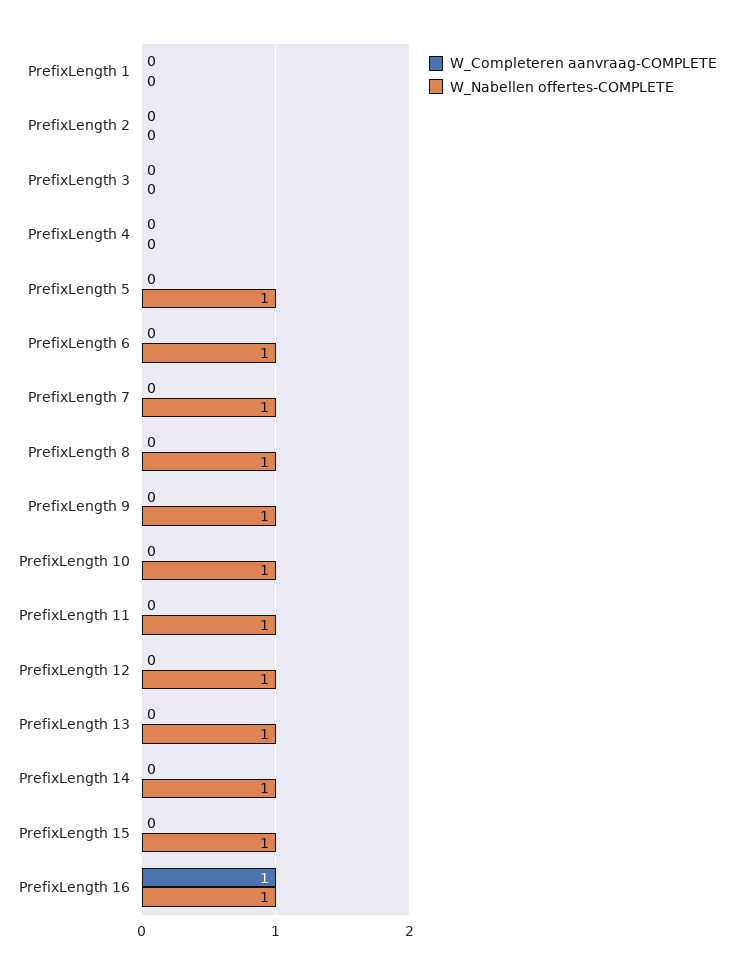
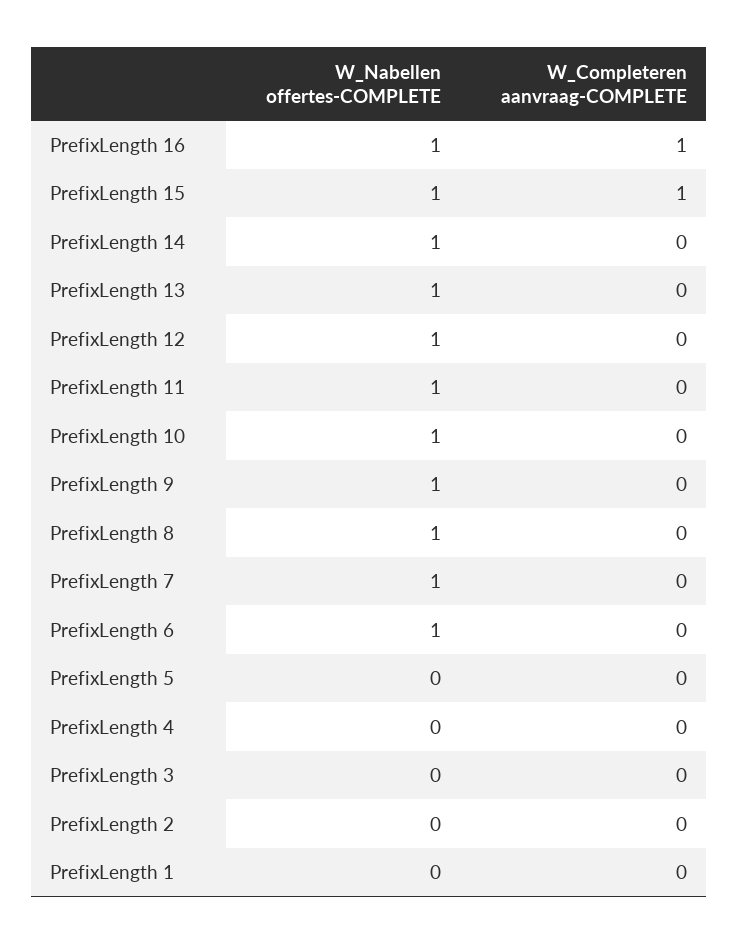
  {
    "W_Completeren aanvraag-COMPLETE": {
      "PrefixLength 1": 0,
      "PrefixLength 2": 0,
      "PrefixLength 3": 0,
      "PrefixLength 4": 0,
      "PrefixLength 5": 0,
      "PrefixLength 6": 0,
      "PrefixLength 7": 0,
      "PrefixLength 8": 0,
      "PrefixLength 9": 0,
      "PrefixLength 10": 0,
      "PrefixLength 11": 0,
      "PrefixLength 12": 0,
      "PrefixLength 13": 0,
      "PrefixLength 14": 0,
-     "PrefixLength 15": 0,
+     "PrefixLength 15": 1,
      "PrefixLength 16": 1
    },
    "W_Nabellen offertes-COMPLETE": {
      "PrefixLength 1": 0,
      "PrefixLength 2": 0,
      "PrefixLength 3": 0,
      "PrefixLength 4": 0,
-     "PrefixLength 5": 1,
+     "PrefixLength 5": 0,
      "PrefixLength 6": 1,
      "PrefixLength 7": 1,
      "PrefixLength 8": 1,
      "PrefixLength 9": 1,
      "PrefixLength 10": 1,
      "PrefixLength 11": 1,
      "PrefixLength 12": 1,
      "PrefixLength 13": 1,
      "PrefixLength 14": 1,
      "PrefixLength 15": 1,
      "PrefixLength 16": 1
    }
  }

